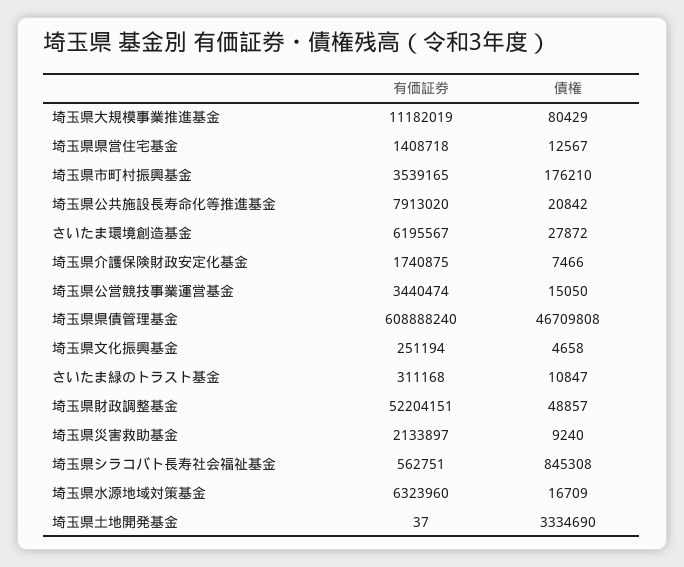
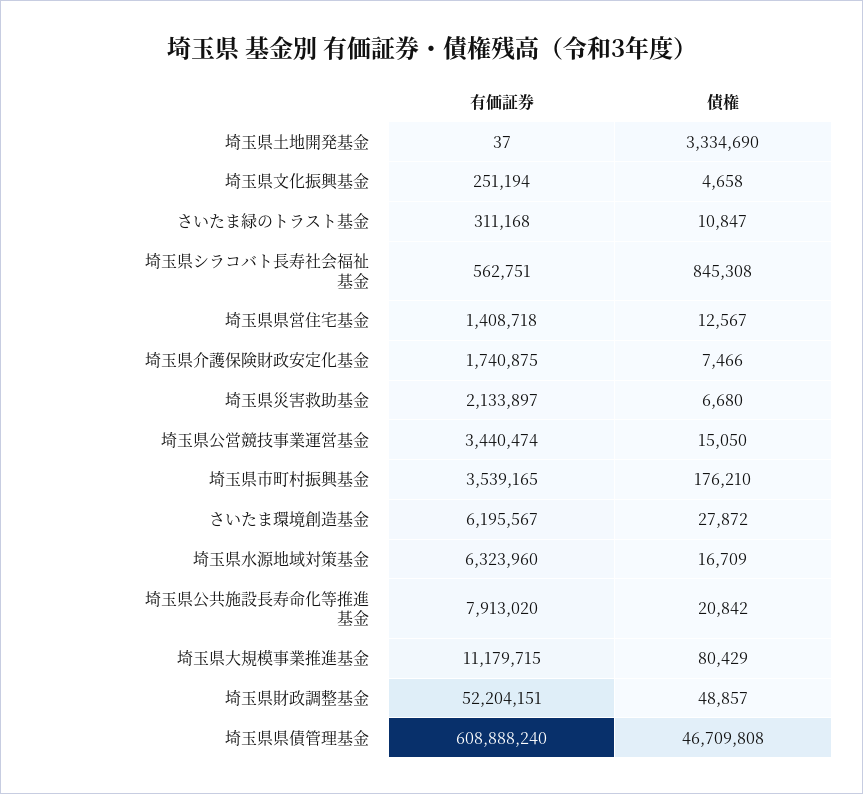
  {
    "有価証券": {
-     "埼玉県大規模事業推進基金": 11182019,
+     "埼玉県大規模事業推進基金": 11179715,
      "埼玉県県営住宅基金": 1408718,
      "埼玉県市町村振興基金": 3539165,
      "埼玉県公共施設長寿命化等推進基金": 7913020,
      "さいたま環境創造基金": 6195567,
      "埼玉県介護保険財政安定化基金": 1740875,
      "埼玉県公営競技事業運営基金": 3440474,
      "埼玉県県債管理基金": 608888240,
      "埼玉県文化振興基金": 251194,
      "さいたま緑のトラスト基金": 311168,
      "埼玉県財政調整基金": 52204151,
      "埼玉県災害救助基金": 2133897,
      "埼玉県シラコバト長寿社会福祉基金": 562751,
      "埼玉県水源地域対策基金": 6323960,
      "埼玉県土地開発基金": 37
    },
    "債権": {
      "埼玉県大規模事業推進基金": 80429,
      "埼玉県県営住宅基金": 12567,
      "埼玉県市町村振興基金": 176210,
      "埼玉県公共施設長寿命化等推進基金": 20842,
      "さいたま環境創造基金": 27872,
      "埼玉県介護保険財政安定化基金": 7466,
      "埼玉県公営競技事業運営基金": 15050,
      "埼玉県県債管理基金": 46709808,
      "埼玉県文化振興基金": 4658,
      "さいたま緑のトラスト基金": 10847,
      "埼玉県財政調整基金": 48857,
-     "埼玉県災害救助基金": 9240,
+     "埼玉県災害救助基金": 6680,
      "埼玉県シラコバト長寿社会福祉基金": 845308,
      "埼玉県水源地域対策基金": 16709,
      "埼玉県土地開発基金": 3334690
    }
  }

